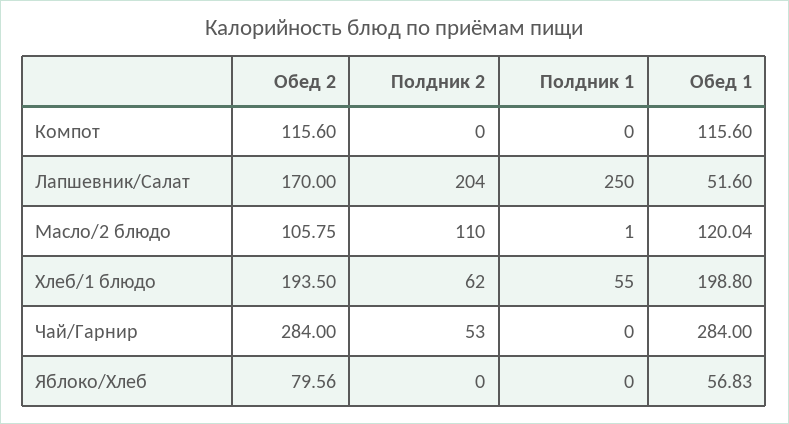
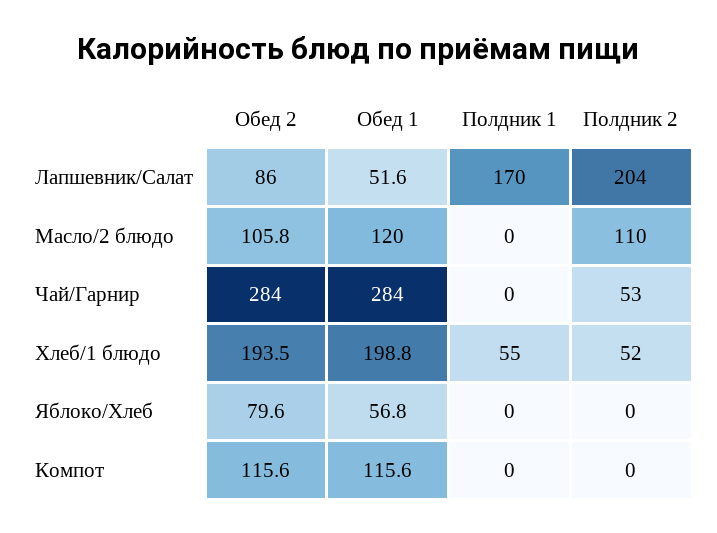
  {
    "Обед 2": {
      "Компот": 115.6,
-     "Лапшевник/Салат": 170,
+     "Лапшевник/Салат": 86,
      "Масло/2 блюдо": 105.75,
      "Хлеб/1 блюдо": 193.5,
      "Чай/Гарнир": 284,
      "Яблоко/Хлеб": 79.56
    },
    "Полдник 2": {
      "Компот": 0,
      "Лапшевник/Салат": 204,
      "Масло/2 блюдо": 110,
-     "Хлеб/1 блюдо": 62,
+     "Хлеб/1 блюдо": 52,
      "Чай/Гарнир": 53,
      "Яблоко/Хлеб": 0
    },
    "Полдник 1": {
      "Компот": 0,
-     "Лапшевник/Салат": 250,
+     "Лапшевник/Салат": 170,
-     "Масло/2 блюдо": 1,
+     "Масло/2 блюдо": 0,
      "Хлеб/1 блюдо": 55,
      "Чай/Гарнир": 0,
      "Яблоко/Хлеб": 0
    },
    "Обед 1": {
      "Компот": 115.6,
      "Лапшевник/Салат": 51.6,
      "Масло/2 блюдо": 120.04,
      "Хлеб/1 блюдо": 198.8,
      "Чай/Гарнир": 284,
      "Яблоко/Хлеб": 56.83
    }
  }

